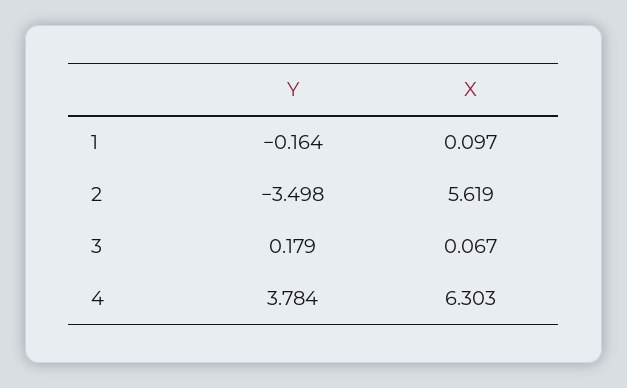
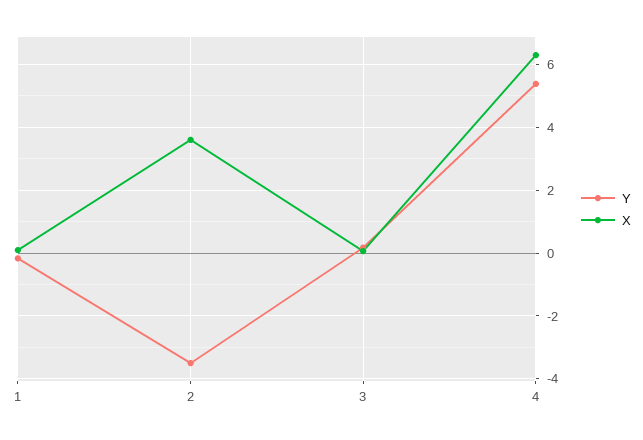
  {
    "Y": {
      "1": -0.164,
      "2": -3.498,
      "3": 0.179,
-     "4": 3.784
+     "4": 5.4
    },
    "X": {
      "1": 0.097,
-     "2": 5.619,
+     "2": 3.6,
      "3": 0.067,
      "4": 6.303
    }
  }

